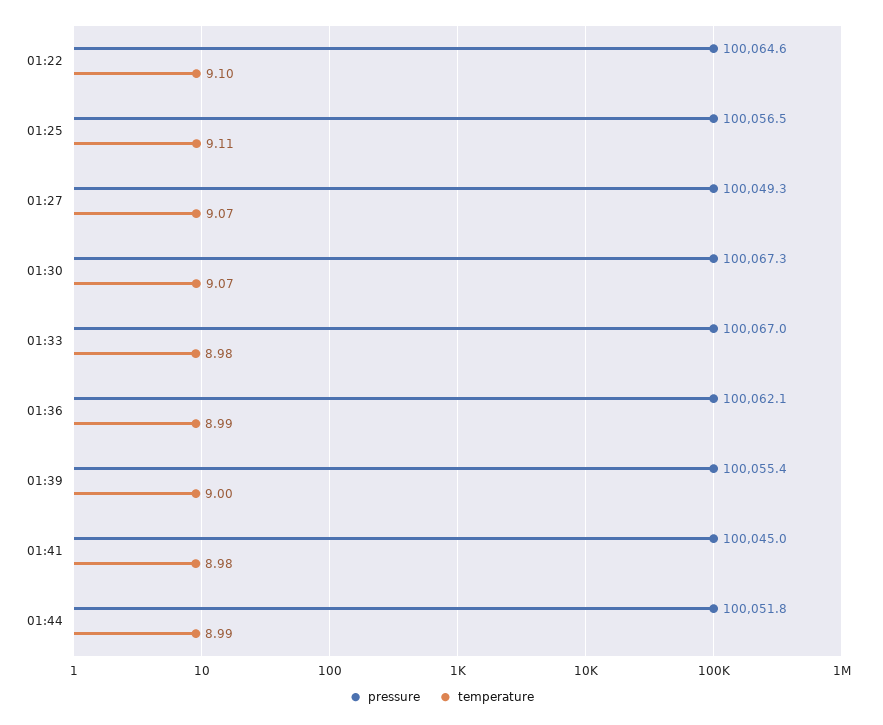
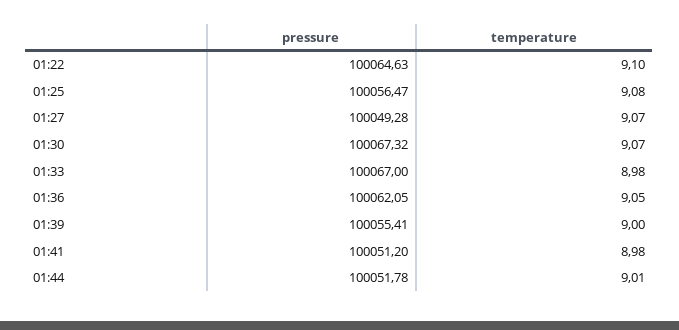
  {
    "pressure": {
      "01:22": 100064.63,
      "01:25": 100056.47,
      "01:27": 100049.28,
      "01:30": 100067.32,
      "01:33": 100067,
      "01:36": 100062.05,
      "01:39": 100055.41,
-     "01:41": 100045,
+     "01:41": 100051.2,
      "01:44": 100051.78
    },
    "temperature": {
      "01:22": 9.1,
-     "01:25": 9.11,
+     "01:25": 9.08,
      "01:27": 9.07,
      "01:30": 9.07,
      "01:33": 8.98,
-     "01:36": 8.99,
+     "01:36": 9.05,
      "01:39": 9,
      "01:41": 8.98,
-     "01:44": 8.99
+     "01:44": 9.01
    }
  }

